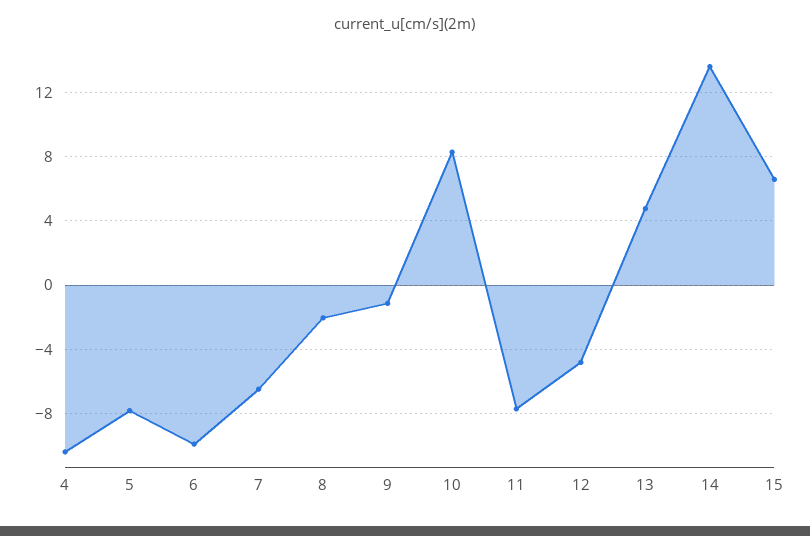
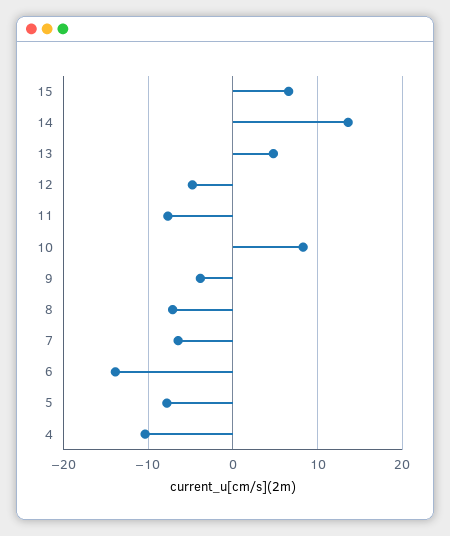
  {
    "4": -10.5,
    "5": -8,
-   "6": -10,
+   "6": -14,
    "7": -6.5,
-   "8": -2,
+   "8": -7,
-   "9": -1,
+   "9": -4,
    "10": 8.5,
    "11": -7.5,
    "12": -5,
    "13": 5,
    "14": 13.5,
    "15": 6.5
  }

